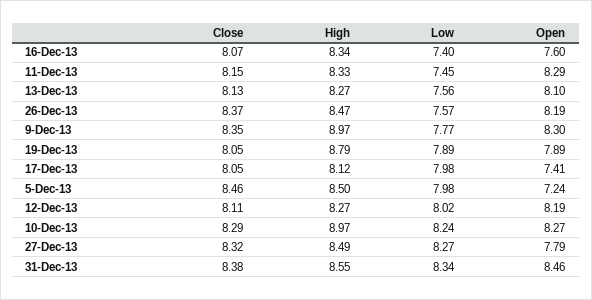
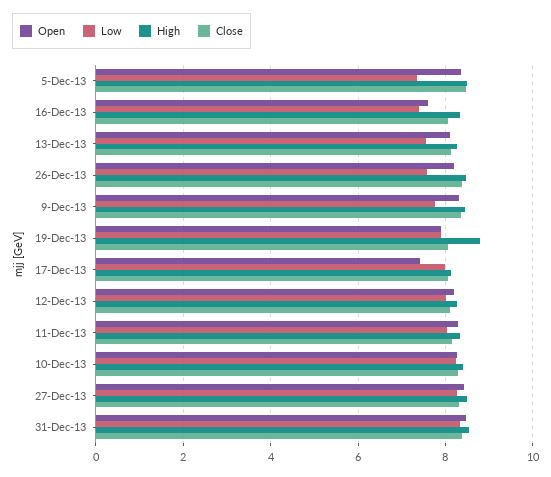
  {
    "Close": {
      "16-Dec-13": 8.07,
      "11-Dec-13": 8.15,
      "13-Dec-13": 8.13,
      "26-Dec-13": 8.37,
      "9-Dec-13": 8.35,
      "19-Dec-13": 8.05,
      "17-Dec-13": 8.05,
      "5-Dec-13": 8.46,
      "12-Dec-13": 8.11,
      "10-Dec-13": 8.29,
      "27-Dec-13": 8.32,
      "31-Dec-13": 8.38
    },
    "High": {
      "16-Dec-13": 8.34,
      "11-Dec-13": 8.33,
      "13-Dec-13": 8.27,
      "26-Dec-13": 8.47,
-     "9-Dec-13": 8.97,
+     "9-Dec-13": 8.4,
      "19-Dec-13": 8.79,
      "17-Dec-13": 8.12,
      "5-Dec-13": 8.5,
      "12-Dec-13": 8.27,
-     "10-Dec-13": 8.97,
+     "10-Dec-13": 8.4,
      "27-Dec-13": 8.49,
      "31-Dec-13": 8.55
    },
    "Low": {
      "16-Dec-13": 7.4,
-     "11-Dec-13": 7.45,
+     "11-Dec-13": 8,
      "13-Dec-13": 7.56,
      "26-Dec-13": 7.57,
      "9-Dec-13": 7.77,
      "19-Dec-13": 7.89,
      "17-Dec-13": 7.98,
-     "5-Dec-13": 7.98,
+     "5-Dec-13": 7.4,
      "12-Dec-13": 8.02,
      "10-Dec-13": 8.24,
      "27-Dec-13": 8.27,
      "31-Dec-13": 8.34
    },
    "Open": {
      "16-Dec-13": 7.6,
      "11-Dec-13": 8.29,
      "13-Dec-13": 8.1,
      "26-Dec-13": 8.19,
      "9-Dec-13": 8.3,
      "19-Dec-13": 7.89,
      "17-Dec-13": 7.41,
-     "5-Dec-13": 7.24,
+     "5-Dec-13": 8.4,
      "12-Dec-13": 8.19,
      "10-Dec-13": 8.27,
-     "27-Dec-13": 7.79,
+     "27-Dec-13": 8.4,
      "31-Dec-13": 8.46
    }
  }

